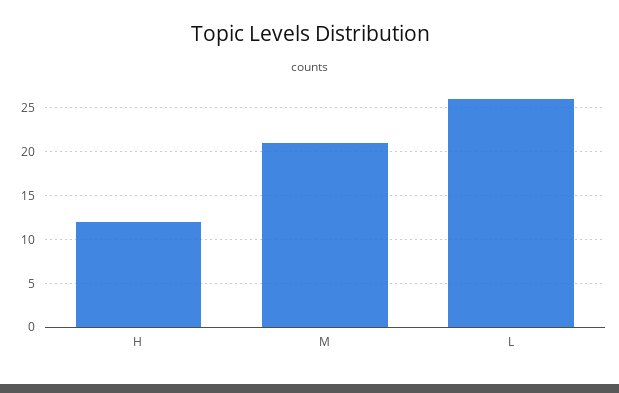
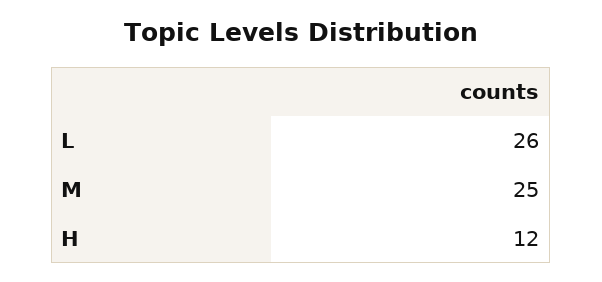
  {
    "H": 12,
-   "M": 21,
+   "M": 25,
    "L": 26
  }

